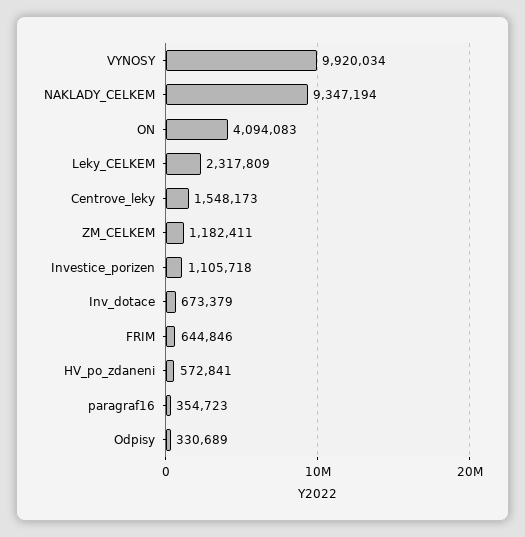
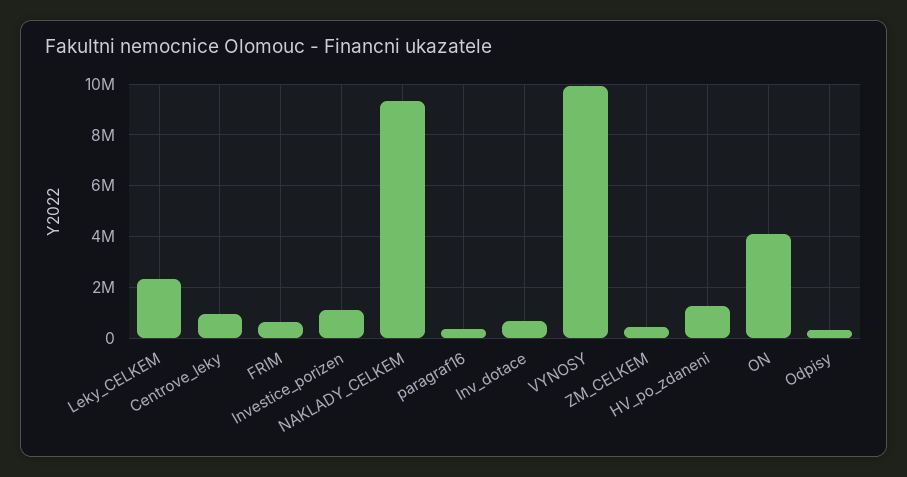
  {
    "VYNOSY": 9920034,
    "NAKLADY_CELKEM": 9347194,
    "ON": 4094083,
    "Leky_CELKEM": 2317809,
-   "Centrove_leky": 1548173,
+   "Centrove_leky": 1000000,
-   "ZM_CELKEM": 1182411,
+   "ZM_CELKEM": 500000,
    "Investice_porizen": 1105718,
    "Inv_dotace": 673379,
    "FRIM": 644846,
-   "HV_po_zdaneni": 572841,
+   "HV_po_zdaneni": 1250000,
    "paragraf16": 354723,
    "Odpisy": 330689
  }

